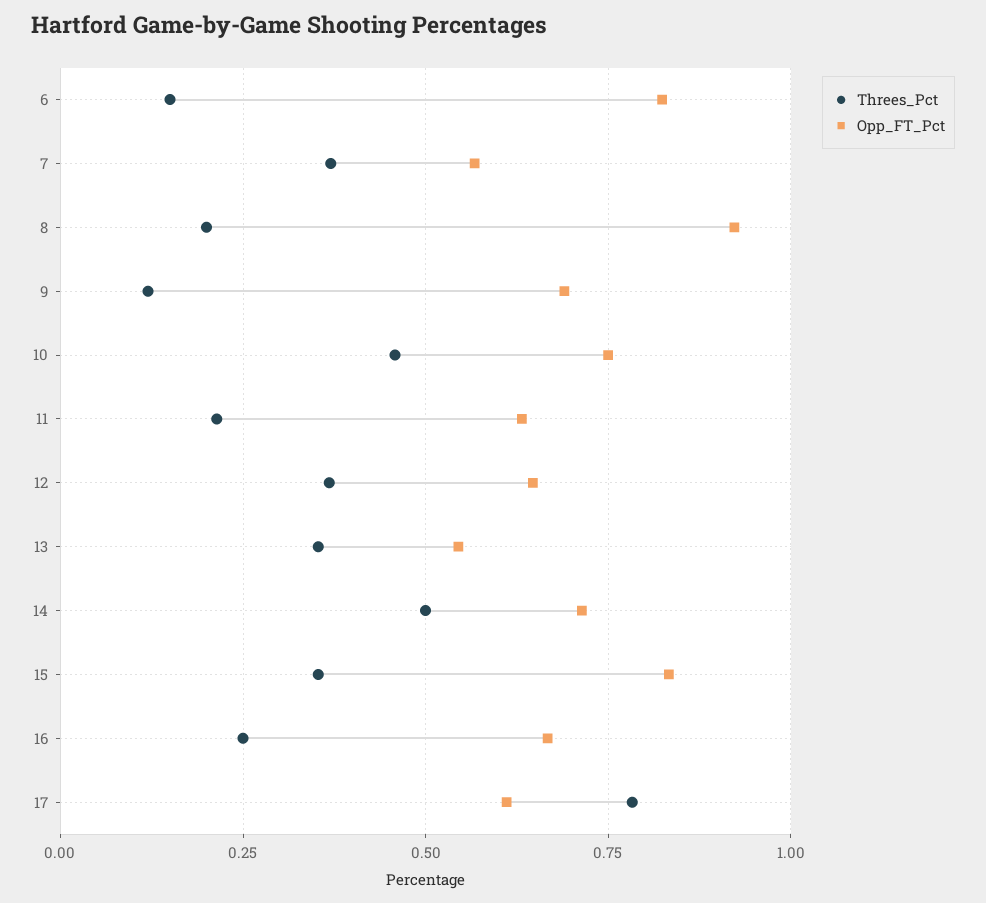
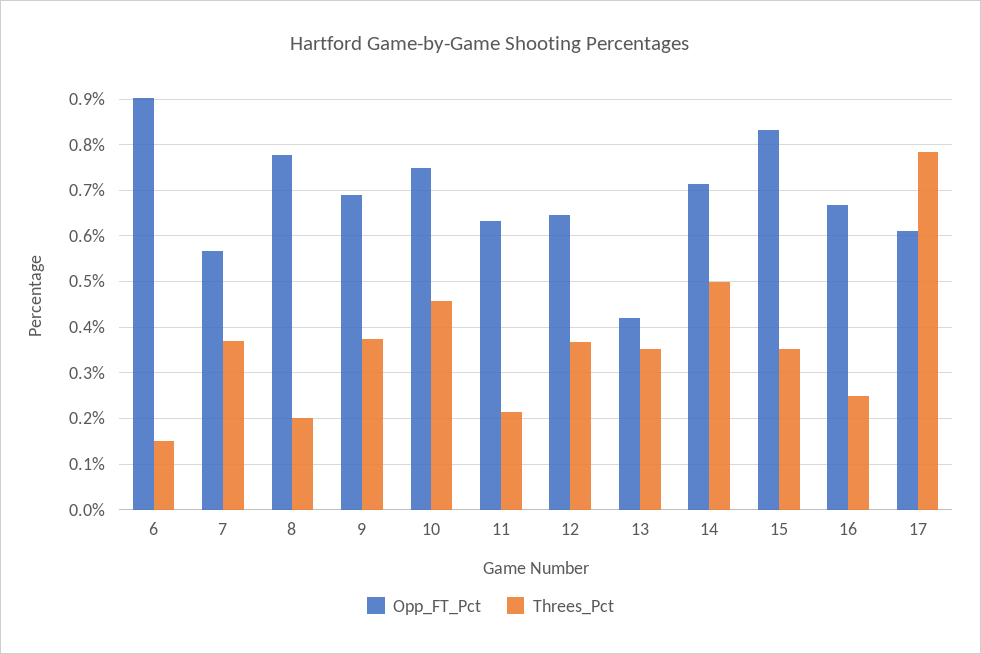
  {
    "Threes_Pct": {
      "6": 0.16,
      "7": 0.38,
      "8": 0.2,
-     "9": 0.125,
+     "9": 0.38,
      "10": 0.46,
      "11": 0.22,
      "12": 0.36,
      "13": 0.36,
      "14": 0.5,
      "15": 0.36,
      "16": 0.26,
      "17": 0.78
    },
    "Opp_FT_Pct": {
-     "6": 0.825,
+     "6": 0.9,
      "7": 0.56,
-     "8": 0.925,
+     "8": 0.78,
      "9": 0.7,
      "10": 0.76,
      "11": 0.64,
      "12": 0.64,
-     "13": 0.55,
+     "13": 0.42,
      "14": 0.72,
      "15": 0.84,
      "16": 0.66,
      "17": 0.62
    }
  }

